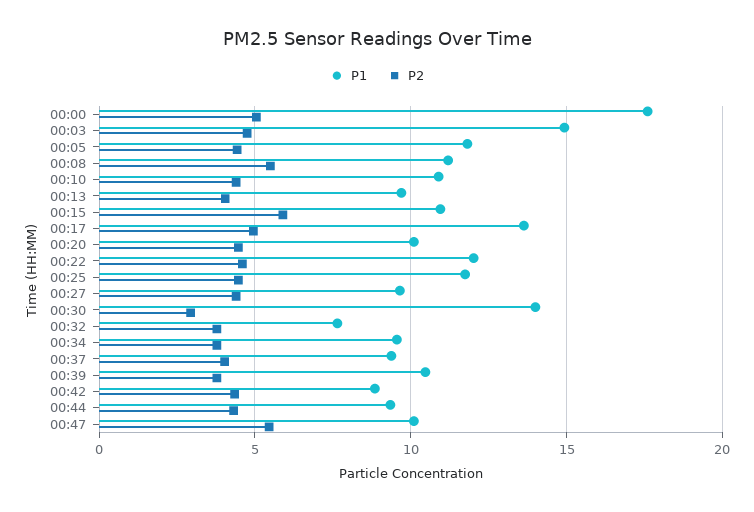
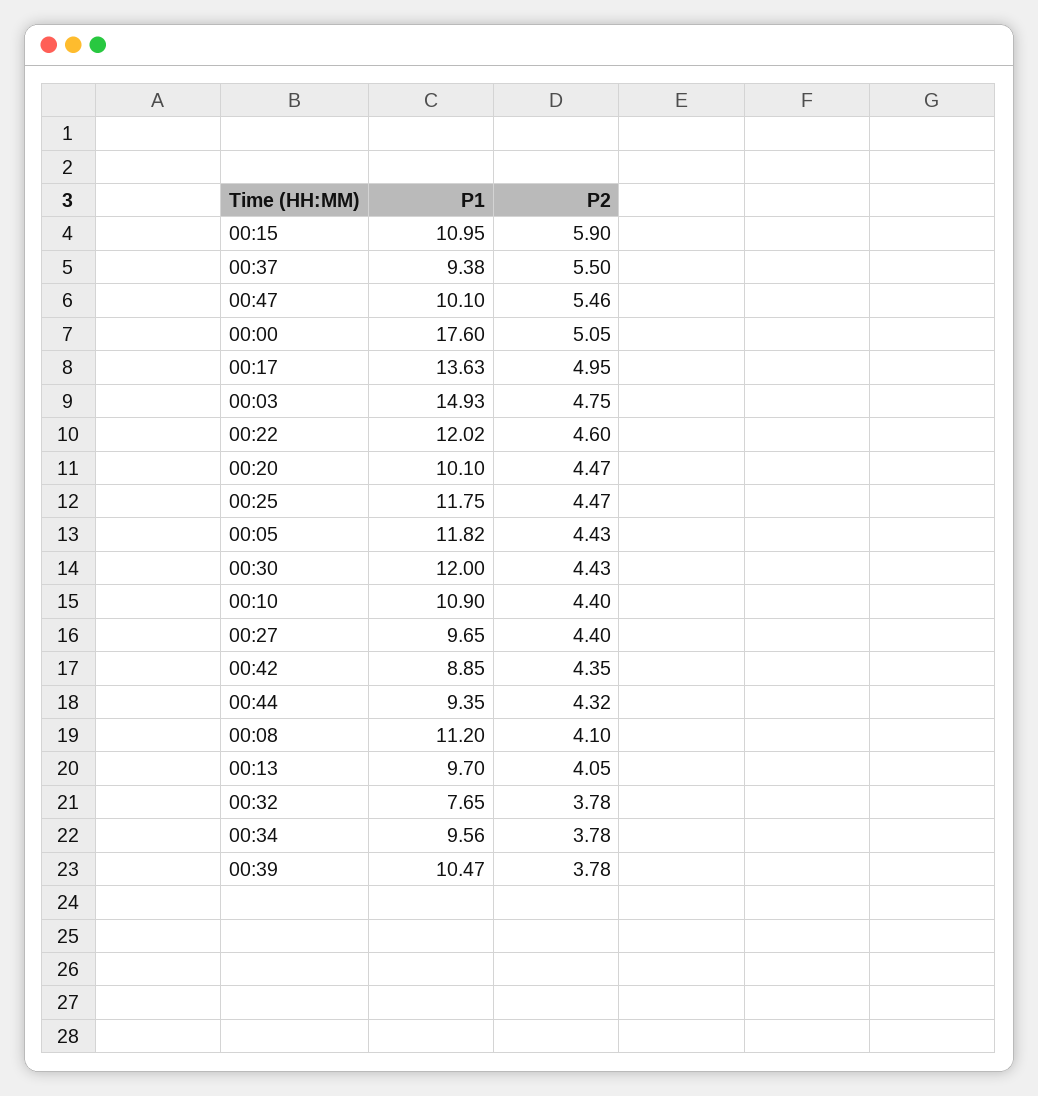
  {
    "P1": {
      "00:00": 17.6,
      "00:03": 14.93,
      "00:05": 11.82,
      "00:08": 11.2,
      "00:10": 10.9,
      "00:13": 9.7,
      "00:15": 10.95,
      "00:17": 13.63,
      "00:20": 10.1,
      "00:22": 12.02,
      "00:25": 11.75,
      "00:27": 9.65,
-     "00:30": 14,
+     "00:30": 12,
      "00:32": 7.65,
      "00:34": 9.56,
      "00:37": 9.38,
      "00:39": 10.47,
      "00:42": 8.85,
      "00:44": 9.35,
      "00:47": 10.1
    },
    "P2": {
      "00:00": 5.05,
      "00:03": 4.75,
      "00:05": 4.43,
-     "00:08": 5.5,
+     "00:08": 4.1,
      "00:10": 4.4,
      "00:13": 4.05,
      "00:15": 5.9,
      "00:17": 4.95,
      "00:20": 4.47,
      "00:22": 4.6,
      "00:25": 4.47,
      "00:27": 4.4,
-     "00:30": 3,
+     "00:30": 4.43,
      "00:32": 3.78,
      "00:34": 3.78,
-     "00:37": 4,
+     "00:37": 5.5,
      "00:39": 3.78,
      "00:42": 4.35,
      "00:44": 4.32,
      "00:47": 5.46
    }
  }

